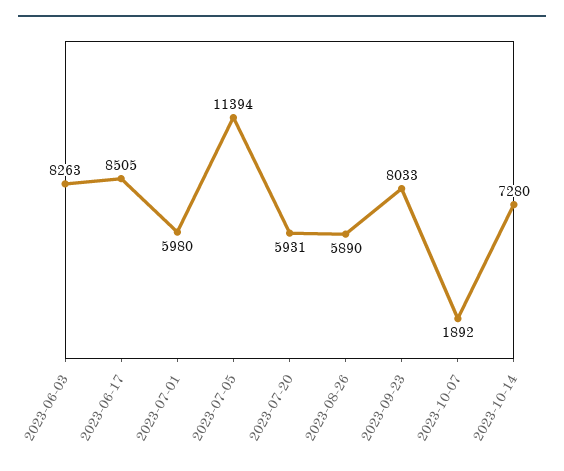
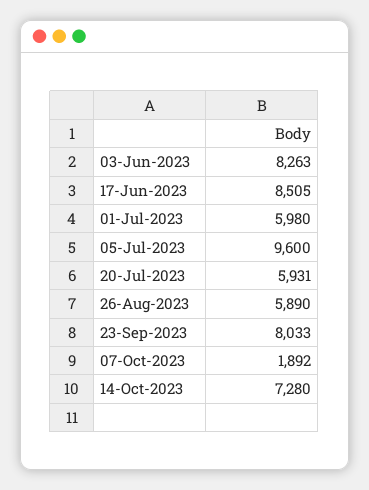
  {
    "2023-06-03": 8263,
    "2023-06-17": 8505,
    "2023-07-01": 5980,
-   "2023-07-05": 11394,
+   "2023-07-05": 9600,
    "2023-07-20": 5931,
    "2023-08-26": 5890,
    "2023-09-23": 8033,
    "2023-10-07": 1892,
    "2023-10-14": 7280
  }

